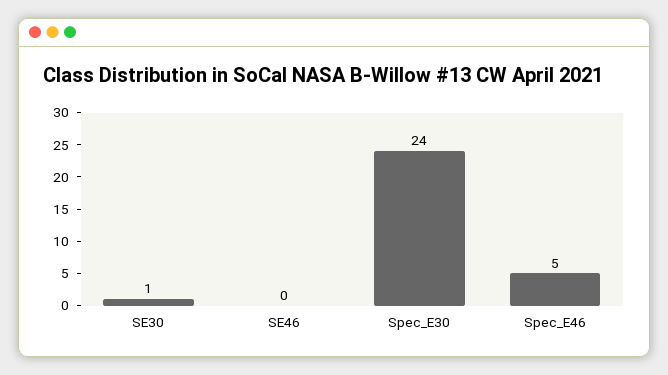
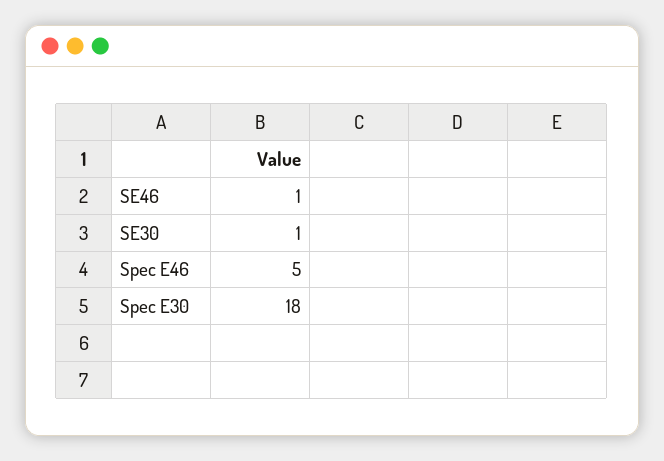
  {
    "SE30": 1,
-   "SE46": 0,
+   "SE46": 1,
-   "Spec_E30": 24,
+   "Spec_E30": 18,
    "Spec_E46": 5
  }

